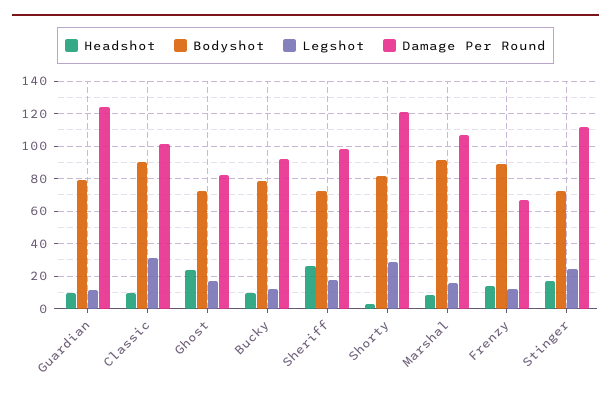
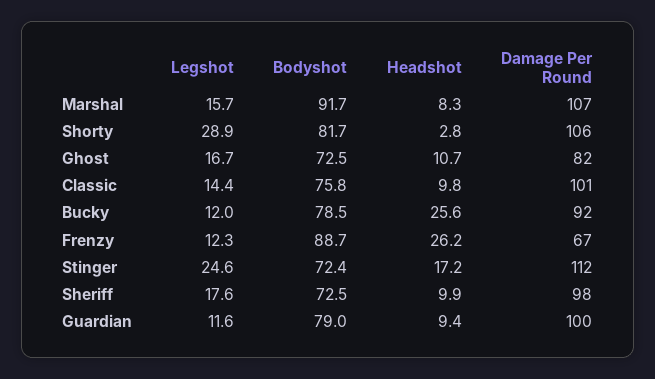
  {
    "Headshot": {
      "Guardian": 9.4,
      "Classic": 9.8,
-     "Ghost": 25,
+     "Ghost": 10.7,
-     "Bucky": 10,
+     "Bucky": 25.6,
-     "Sheriff": 25,
+     "Sheriff": 9.9,
      "Shorty": 2.8,
      "Marshal": 8.3,
-     "Frenzy": 15,
+     "Frenzy": 26.2,
      "Stinger": 17.2
    },
    "Bodyshot": {
      "Guardian": 79,
-     "Classic": 90,
+     "Classic": 75.8,
      "Ghost": 72.5,
      "Bucky": 78.5,
      "Sheriff": 72.5,
      "Shorty": 81.7,
      "Marshal": 91.7,
      "Frenzy": 88.7,
      "Stinger": 72.4
    },
    "Legshot": {
      "Guardian": 11.6,
-     "Classic": 30,
+     "Classic": 14.4,
      "Ghost": 16.7,
      "Bucky": 12,
      "Sheriff": 17.6,
      "Shorty": 28.9,
      "Marshal": 15.7,
      "Frenzy": 12.3,
      "Stinger": 24.6
    },
    "Damage Per Round": {
-     "Guardian": 125,
+     "Guardian": 100,
      "Classic": 101,
      "Ghost": 82,
      "Bucky": 92,
      "Sheriff": 98,
-     "Shorty": 120,
+     "Shorty": 106,
      "Marshal": 107,
      "Frenzy": 67,
      "Stinger": 112
    }
  }

